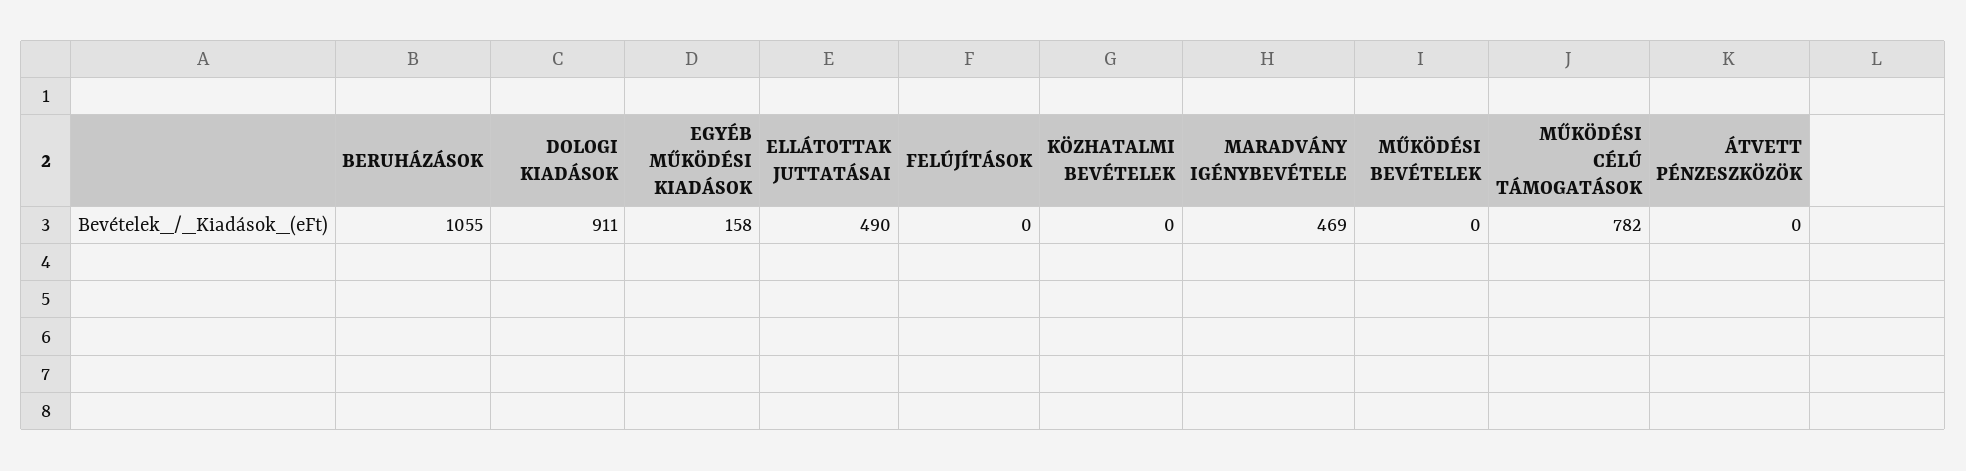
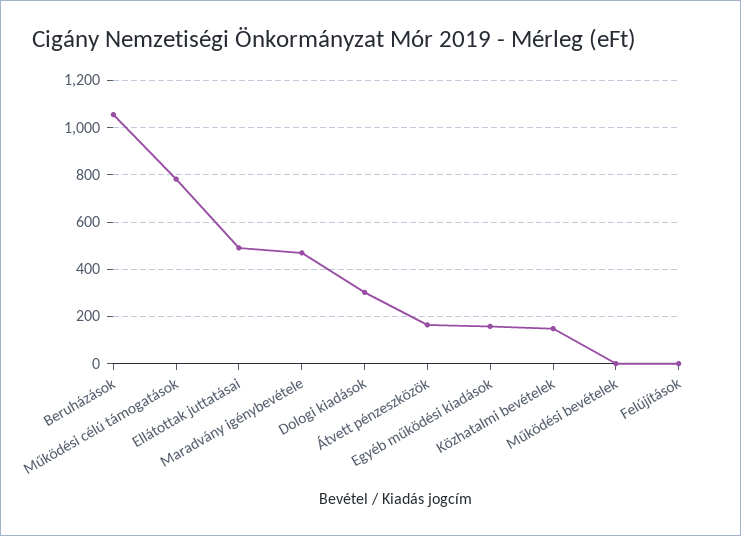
  {
    "BERUHÁZÁSOK": 1055,
-   "DOLOGI KIADÁSOK": 911,
+   "DOLOGI KIADÁSOK": 300,
    "EGYÉB MŰKÖDÉSI KIADÁSOK": 158,
    "ELLÁTOTTAK JUTTATÁSAI": 490,
    "FELÚJÍTÁSOK": 0,
-   "KÖZHATALMI BEVÉTELEK": 0,
+   "KÖZHATALMI BEVÉTELEK": 150,
    "MARADVÁNY IGÉNYBEVÉTELE": 469,
    "MŰKÖDÉSI BEVÉTELEK": 0,
    "MŰKÖDÉSI CÉLÚ TÁMOGATÁSOK": 782,
-   "ÁTVETT PÉNZESZKÖZÖK": 0
+   "ÁTVETT PÉNZESZKÖZÖK": 150
  }

